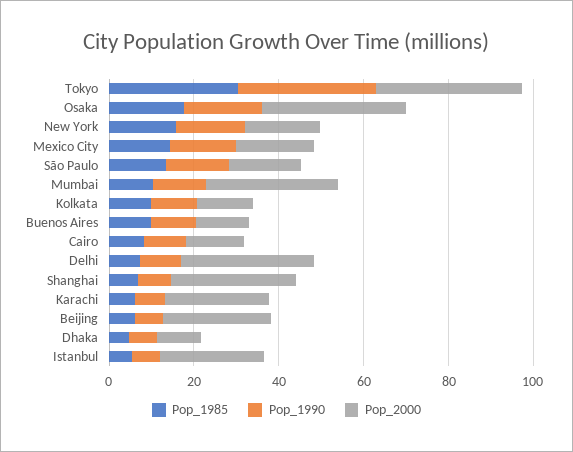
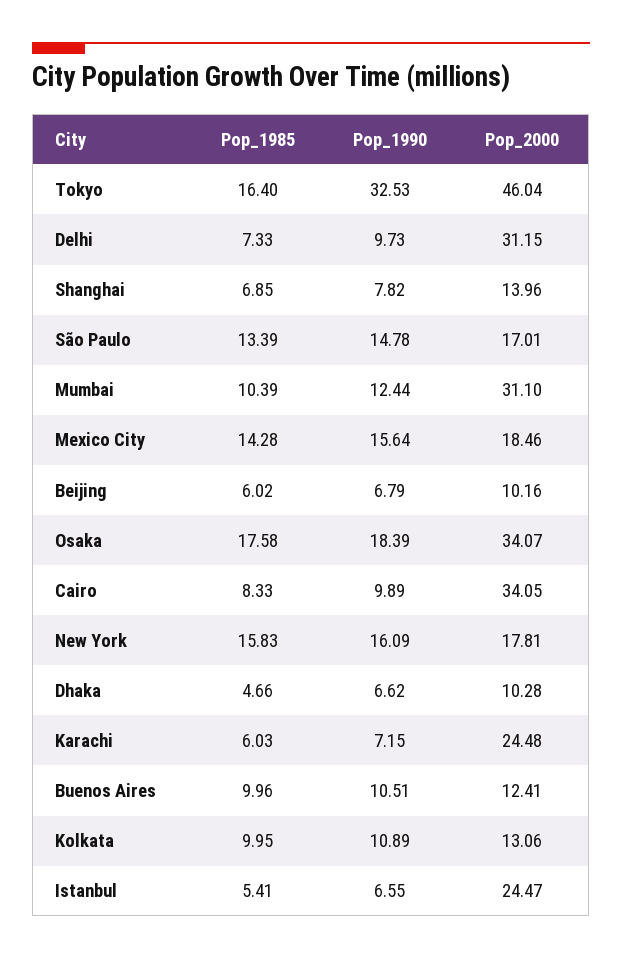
  {
    "Pop_1985": {
-     "Tokyo": 30,
+     "Tokyo": 16.4,
      "Osaka": 17.58,
      "New York": 15.83,
      "Mexico City": 14.28,
      "São Paulo": 13.39,
      "Mumbai": 10.39,
      "Kolkata": 9.95,
      "Buenos Aires": 9.96,
      "Cairo": 8.33,
      "Delhi": 7.33,
      "Shanghai": 6.85,
      "Karachi": 6.03,
      "Beijing": 6.02,
      "Dhaka": 4.66,
      "Istanbul": 5.41
    },
    "Pop_1990": {
      "Tokyo": 32.53,
      "Osaka": 18.39,
      "New York": 16.09,
      "Mexico City": 15.64,
      "São Paulo": 14.78,
      "Mumbai": 12.44,
      "Kolkata": 10.89,
      "Buenos Aires": 10.51,
      "Cairo": 9.89,
      "Delhi": 9.73,
      "Shanghai": 7.82,
      "Karachi": 7.15,
      "Beijing": 6.79,
      "Dhaka": 6.62,
      "Istanbul": 6.55
    },
    "Pop_2000": {
-     "Tokyo": 35,
+     "Tokyo": 46.04,
      "Osaka": 34.07,
      "New York": 17.81,
      "Mexico City": 18.46,
      "São Paulo": 17.01,
      "Mumbai": 31.1,
      "Kolkata": 13.06,
      "Buenos Aires": 12.41,
-     "Cairo": 15,
+     "Cairo": 34.05,
      "Delhi": 31.15,
-     "Shanghai": 30,
+     "Shanghai": 13.96,
      "Karachi": 24.48,
-     "Beijing": 25,
+     "Beijing": 10.16,
      "Dhaka": 10.28,
      "Istanbul": 24.47
    }
  }

